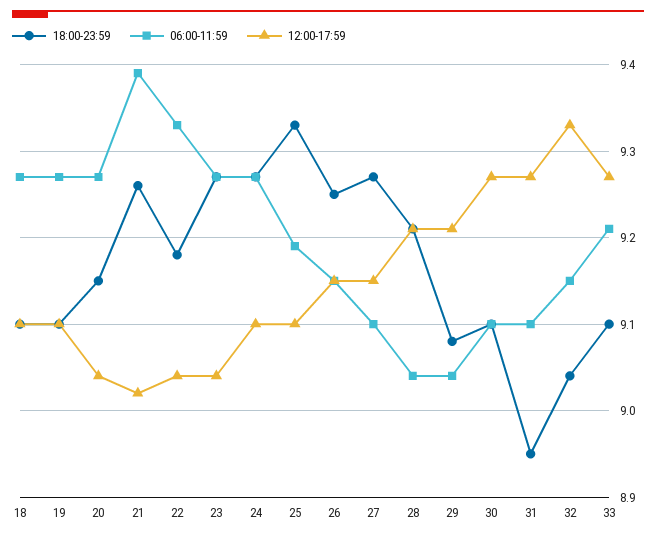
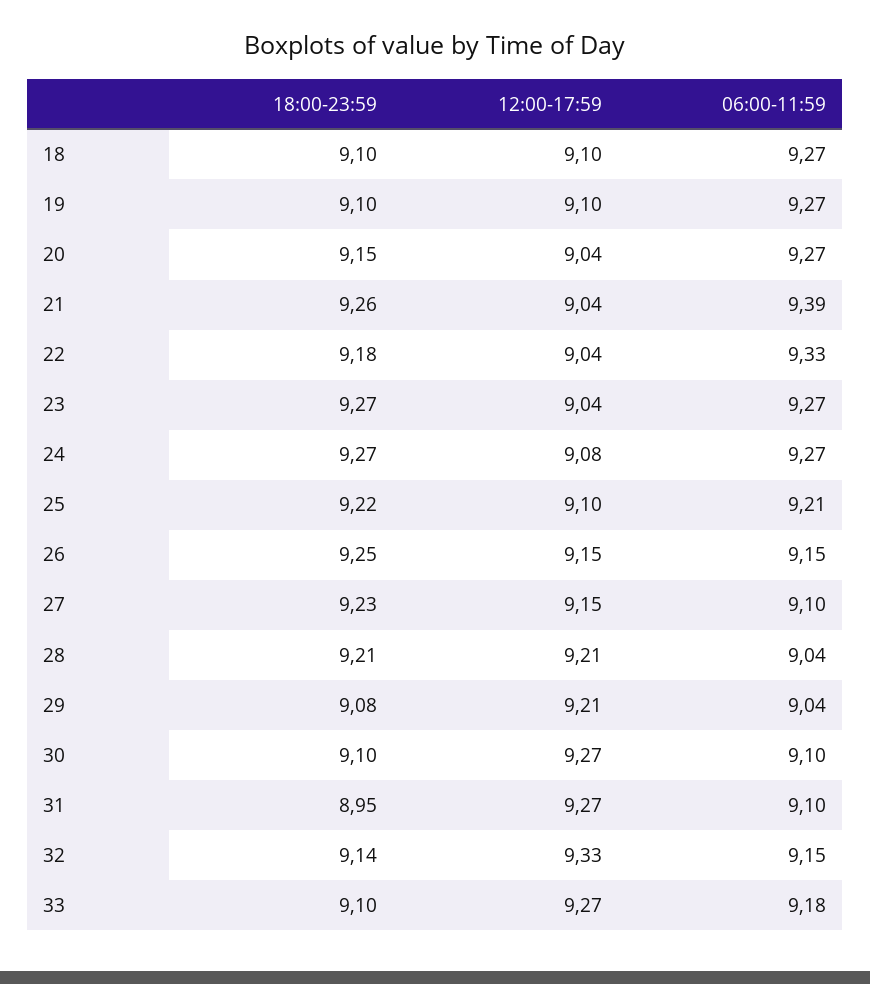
  {
    "18:00-23:59": {
      "18": 9.1,
      "19": 9.1,
      "20": 9.15,
      "21": 9.26,
      "22": 9.18,
      "23": 9.27,
      "24": 9.27,
-     "25": 9.33,
+     "25": 9.22,
      "26": 9.25,
-     "27": 9.27,
+     "27": 9.23,
      "28": 9.21,
      "29": 9.08,
      "30": 9.1,
      "31": 8.95,
-     "32": 9.04,
+     "32": 9.14,
      "33": 9.1
    },
    "06:00-11:59": {
      "18": 9.27,
      "19": 9.27,
      "20": 9.27,
      "21": 9.39,
      "22": 9.33,
      "23": 9.27,
      "24": 9.27,
-     "25": 9.19,
+     "25": 9.21,
      "26": 9.15,
      "27": 9.1,
      "28": 9.04,
      "29": 9.04,
      "30": 9.1,
      "31": 9.1,
      "32": 9.15,
-     "33": 9.21
+     "33": 9.18
    },
    "12:00-17:59": {
      "18": 9.1,
      "19": 9.1,
      "20": 9.04,
-     "21": 9.02,
+     "21": 9.04,
      "22": 9.04,
      "23": 9.04,
-     "24": 9.1,
+     "24": 9.08,
      "25": 9.1,
      "26": 9.15,
      "27": 9.15,
      "28": 9.21,
      "29": 9.21,
      "30": 9.27,
      "31": 9.27,
      "32": 9.33,
      "33": 9.27
    }
  }

